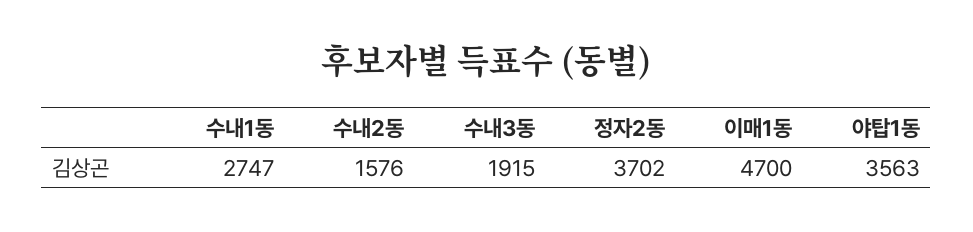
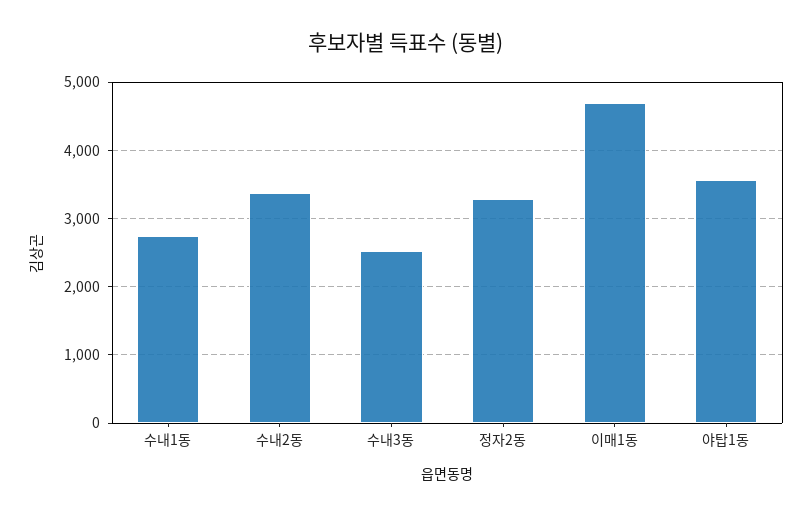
  {
    "수내1동": 2747,
-   "수내2동": 1576,
+   "수내2동": 3400,
-   "수내3동": 1915,
+   "수내3동": 2500,
-   "정자2동": 3702,
+   "정자2동": 3300,
    "이매1동": 4700,
    "야탑1동": 3563
  }

